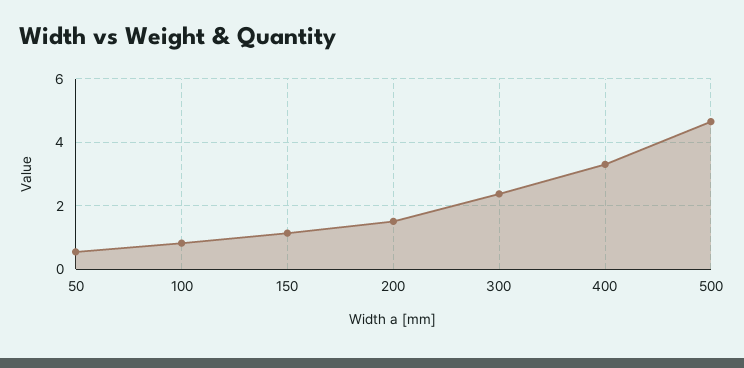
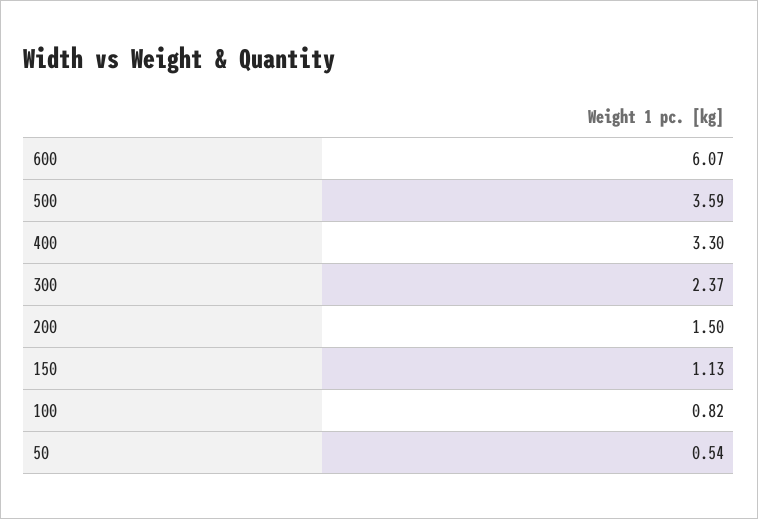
  {
    "50": 0.54,
    "100": 0.82,
    "150": 1.13,
    "200": 1.5,
    "300": 2.37,
    "400": 3.3,
-   "500": 4.6
+   "500": 3.59,
+   "600": 6.07
  }

